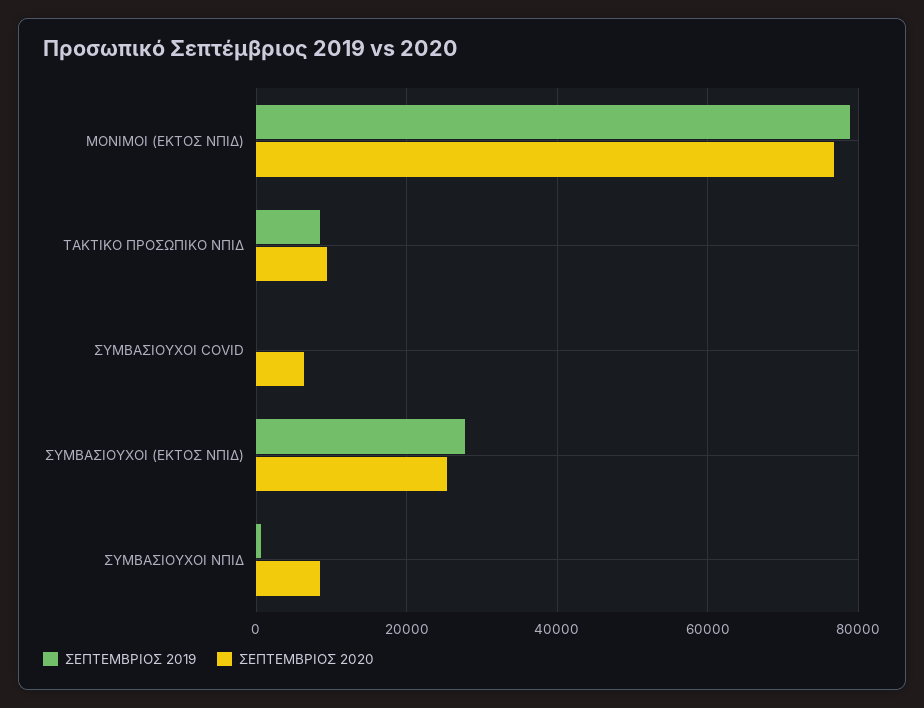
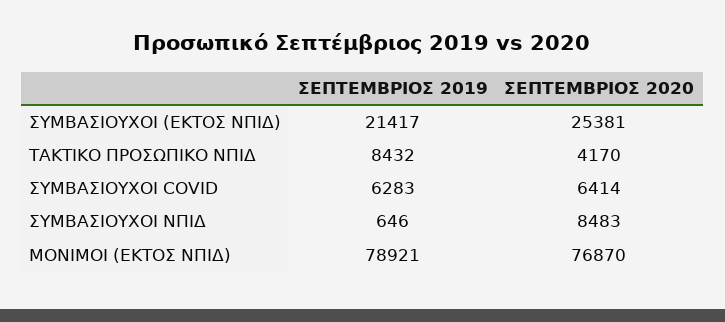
  {
    "ΣΕΠΤΕΜΒΡΙΟΣ 2019": {
      "ΜΟΝΙΜΟΙ (ΕΚΤΟΣ ΝΠΙΔ)": 78921,
      "ΤΑΚΤΙΚΟ ΠΡΟΣΩΠΙΚΟ ΝΠΙΔ": 8432,
-     "ΣΥΜΒΑΣΙΟΥΧΟΙ COVID": 0,
+     "ΣΥΜΒΑΣΙΟΥΧΟΙ COVID": 6283,
-     "ΣΥΜΒΑΣΙΟΥΧΟΙ (ΕΚΤΟΣ ΝΠΙΔ)": 28000,
+     "ΣΥΜΒΑΣΙΟΥΧΟΙ (ΕΚΤΟΣ ΝΠΙΔ)": 21417,
      "ΣΥΜΒΑΣΙΟΥΧΟΙ ΝΠΙΔ": 646
    },
    "ΣΕΠΤΕΜΒΡΙΟΣ 2020": {
      "ΜΟΝΙΜΟΙ (ΕΚΤΟΣ ΝΠΙΔ)": 76870,
-     "ΤΑΚΤΙΚΟ ΠΡΟΣΩΠΙΚΟ ΝΠΙΔ": 10000,
+     "ΤΑΚΤΙΚΟ ΠΡΟΣΩΠΙΚΟ ΝΠΙΔ": 4170,
      "ΣΥΜΒΑΣΙΟΥΧΟΙ COVID": 6414,
      "ΣΥΜΒΑΣΙΟΥΧΟΙ (ΕΚΤΟΣ ΝΠΙΔ)": 25381,
      "ΣΥΜΒΑΣΙΟΥΧΟΙ ΝΠΙΔ": 8483
    }
  }

